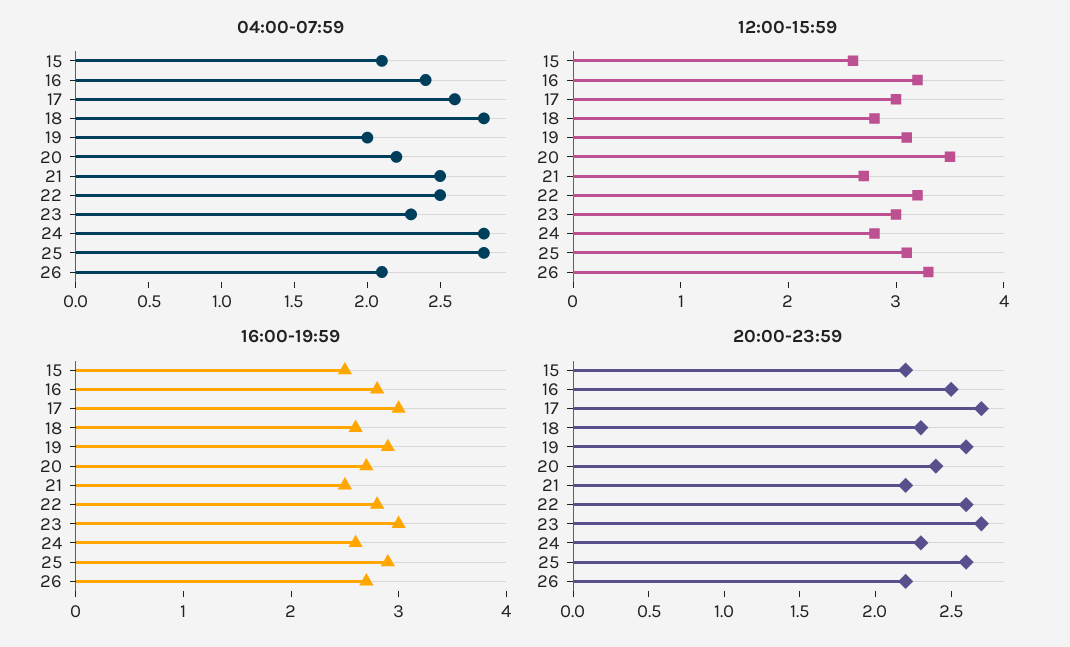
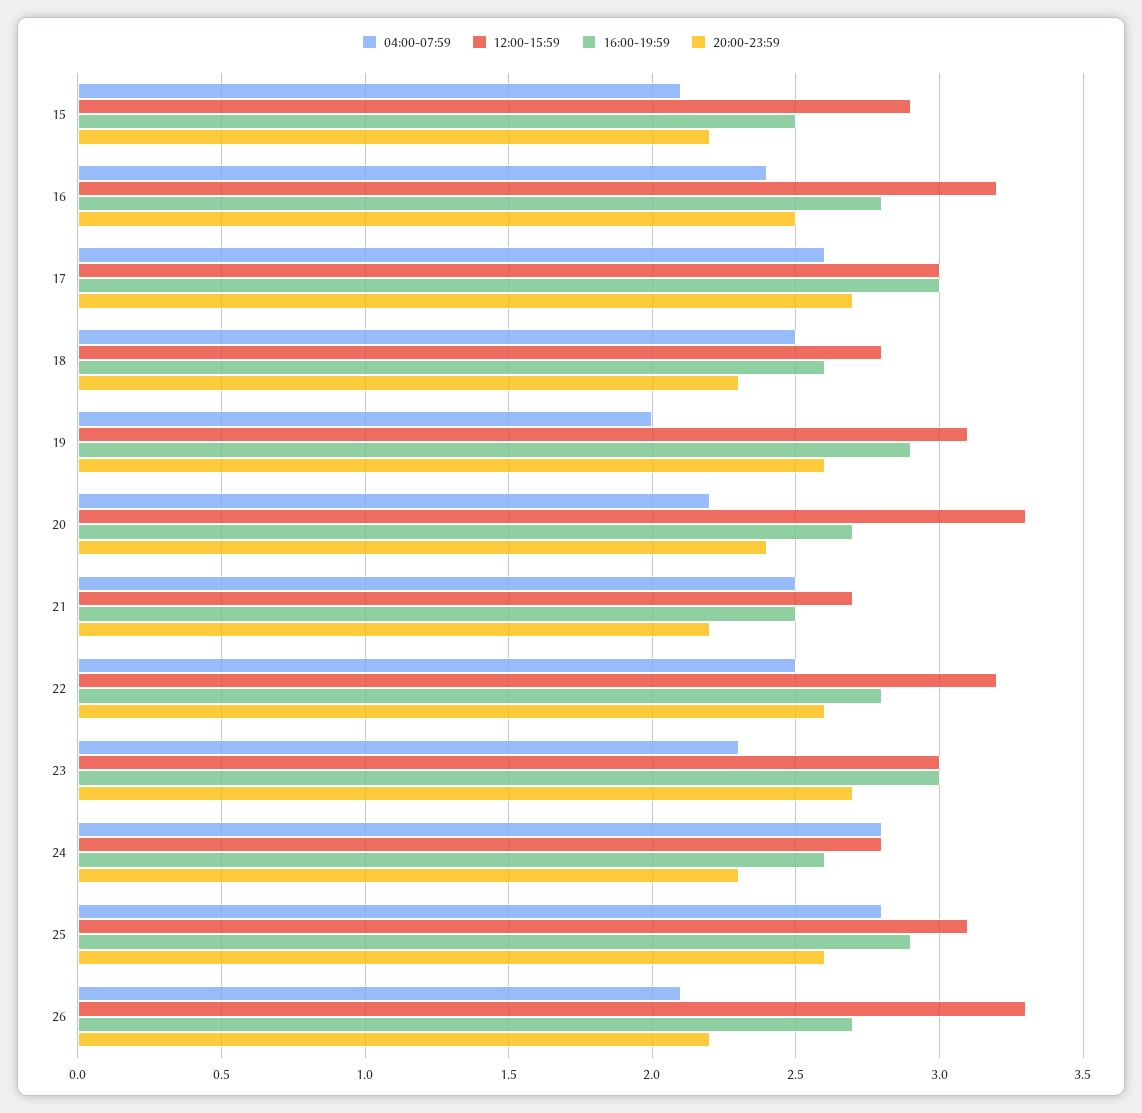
  {
    "04:00-07:59": {
      "15": 2.1,
      "16": 2.4,
      "17": 2.6,
-     "18": 2.8,
+     "18": 2.5,
      "19": 2,
      "20": 2.2,
      "21": 2.5,
      "22": 2.5,
      "23": 2.3,
      "24": 2.8,
      "25": 2.8,
      "26": 2.1
    },
    "12:00-15:59": {
-     "15": 2.6,
+     "15": 2.9,
      "16": 3.2,
      "17": 3,
      "18": 2.8,
      "19": 3.1,
-     "20": 3.5,
+     "20": 3.3,
      "21": 2.7,
      "22": 3.2,
      "23": 3,
      "24": 2.8,
      "25": 3.1,
      "26": 3.3
    },
    "16:00-19:59": {
      "15": 2.5,
      "16": 2.8,
      "17": 3,
      "18": 2.6,
      "19": 2.9,
      "20": 2.7,
      "21": 2.5,
      "22": 2.8,
      "23": 3,
      "24": 2.6,
      "25": 2.9,
      "26": 2.7
    },
    "20:00-23:59": {
      "15": 2.2,
      "16": 2.5,
      "17": 2.7,
      "18": 2.3,
      "19": 2.6,
      "20": 2.4,
      "21": 2.2,
      "22": 2.6,
      "23": 2.7,
      "24": 2.3,
      "25": 2.6,
      "26": 2.2
    }
  }

